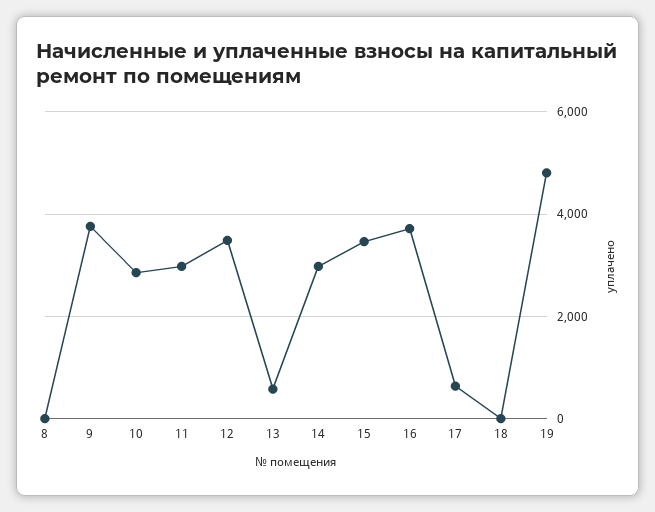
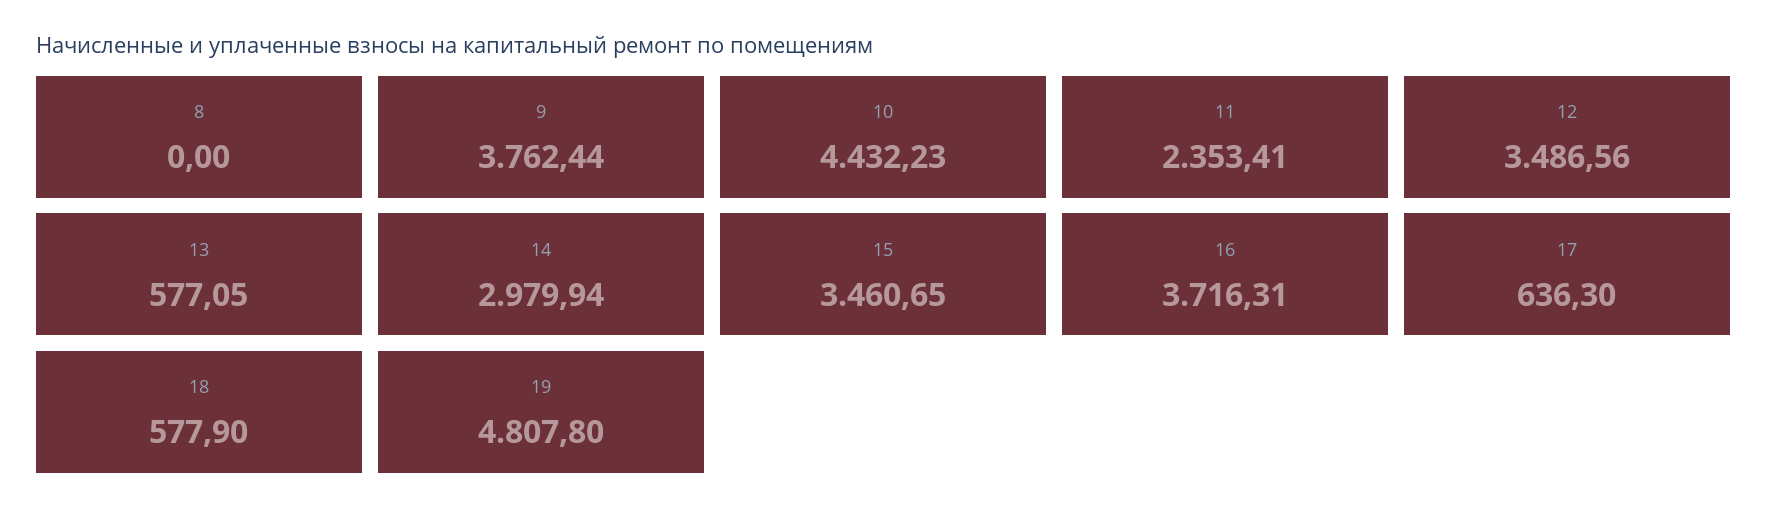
  {
    "8": 0,
    "9": 3762.44,
-   "10": 2800,
+   "10": 4432.23,
-   "11": 3000,
+   "11": 2353.41,
    "12": 3486.56,
    "13": 577.05,
    "14": 2979.94,
    "15": 3460.65,
    "16": 3716.31,
    "17": 636.3,
-   "18": 0,
+   "18": 577.9,
    "19": 4807.8
  }

